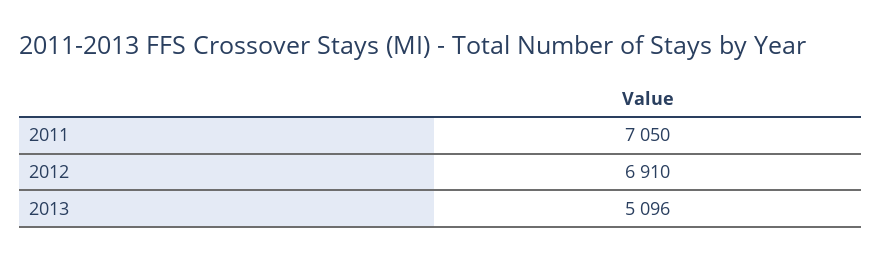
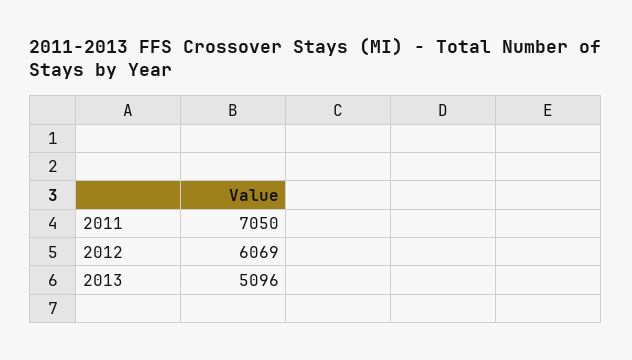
  {
    "2011": 7050,
-   "2012": 6910,
+   "2012": 6069,
    "2013": 5096
  }

